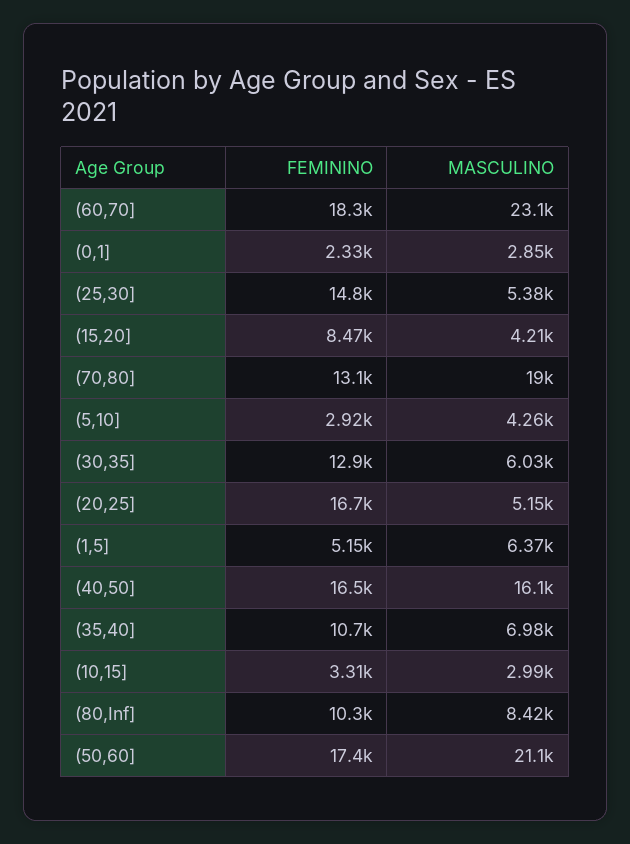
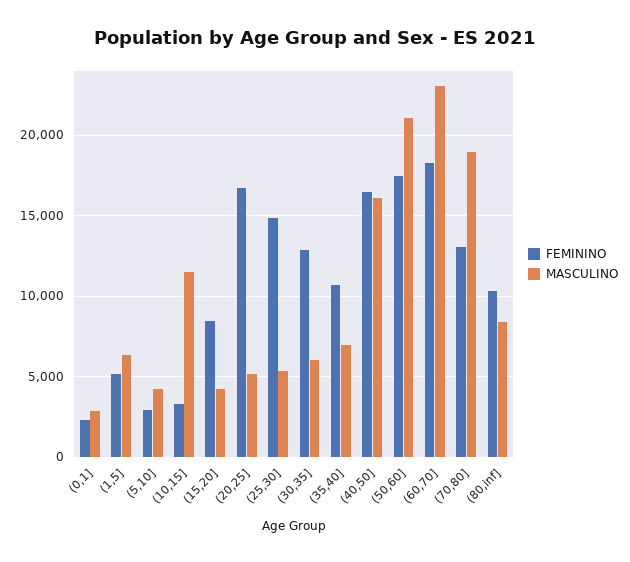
  {
    "FEMININO": {
      "(60,70]": 18300,
      "(0,1]": 2330,
      "(25,30]": 14800,
      "(15,20]": 8470,
      "(70,80]": 13100,
      "(5,10]": 2920,
      "(30,35]": 12900,
      "(20,25]": 16700,
      "(1,5]": 5150,
      "(40,50]": 16500,
      "(35,40]": 10700,
      "(10,15]": 3310,
      "(80,Inf]": 10300,
      "(50,60]": 17400
    },
    "MASCULINO": {
      "(60,70]": 23100,
      "(0,1]": 2850,
      "(25,30]": 5380,
      "(15,20]": 4210,
      "(70,80]": 19000,
      "(5,10]": 4260,
      "(30,35]": 6030,
      "(20,25]": 5150,
      "(1,5]": 6370,
      "(40,50]": 16100,
      "(35,40]": 6980,
-     "(10,15]": 2990,
+     "(10,15]": 11500,
      "(80,Inf]": 8420,
      "(50,60]": 21100
    }
  }

